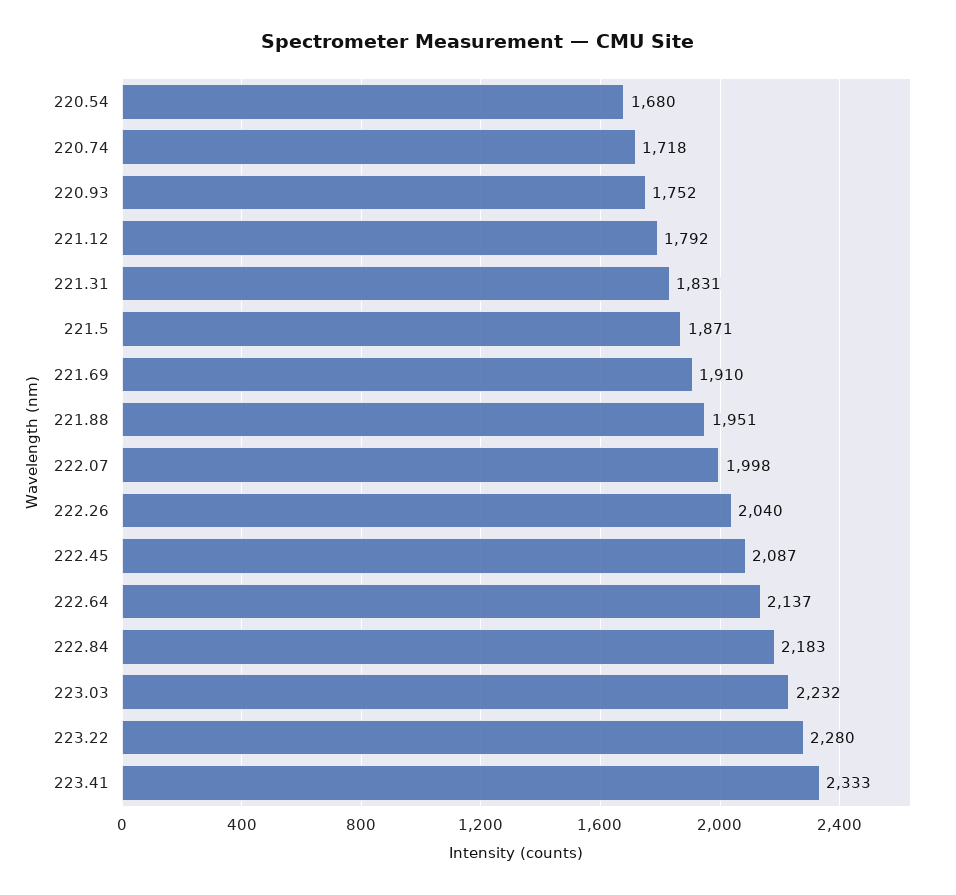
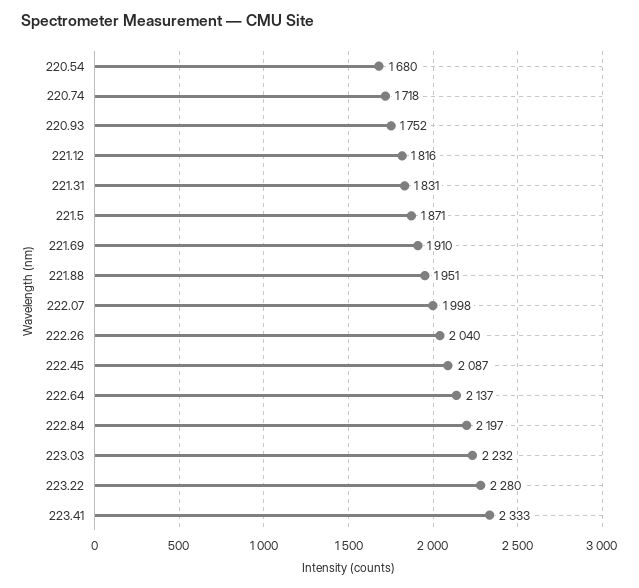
  {
    "220.54": 1680,
    "220.74": 1718,
    "220.93": 1752,
-   "221.12": 1792,
+   "221.12": 1816,
    "221.31": 1831,
    "221.5": 1871,
    "221.69": 1910,
    "221.88": 1951,
    "222.07": 1998,
    "222.26": 2040,
    "222.45": 2087,
    "222.64": 2137,
-   "222.84": 2183,
+   "222.84": 2197,
    "223.03": 2232,
    "223.22": 2280,
    "223.41": 2333
  }

